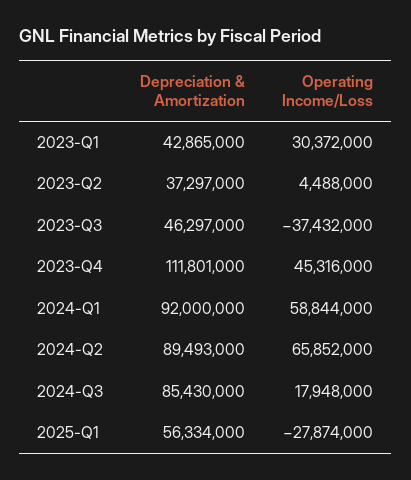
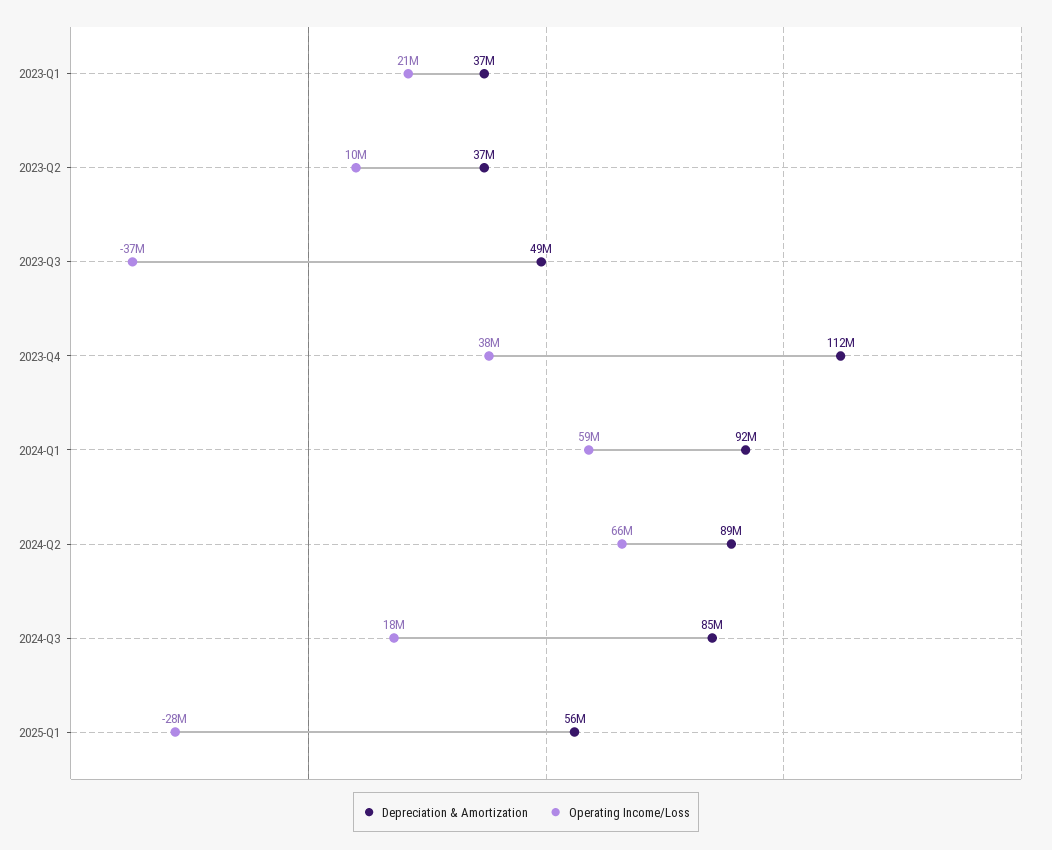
  {
    "Depreciation & Amortization": {
-     "2023-Q1": 42865000,
+     "2023-Q1": 37000000,
      "2023-Q2": 37297000,
-     "2023-Q3": 46297000,
+     "2023-Q3": 49000000,
      "2023-Q4": 111801000,
      "2024-Q1": 92000000,
      "2024-Q2": 89493000,
      "2024-Q3": 85430000,
      "2025-Q1": 56334000
    },
    "Operating Income/Loss": {
-     "2023-Q1": 30372000,
+     "2023-Q1": 21000000,
-     "2023-Q2": 4488000,
+     "2023-Q2": 10000000,
      "2023-Q3": -37432000,
-     "2023-Q4": 45316000,
+     "2023-Q4": 38000000,
      "2024-Q1": 58844000,
      "2024-Q2": 65852000,
      "2024-Q3": 17948000,
      "2025-Q1": -27874000
    }
  }

